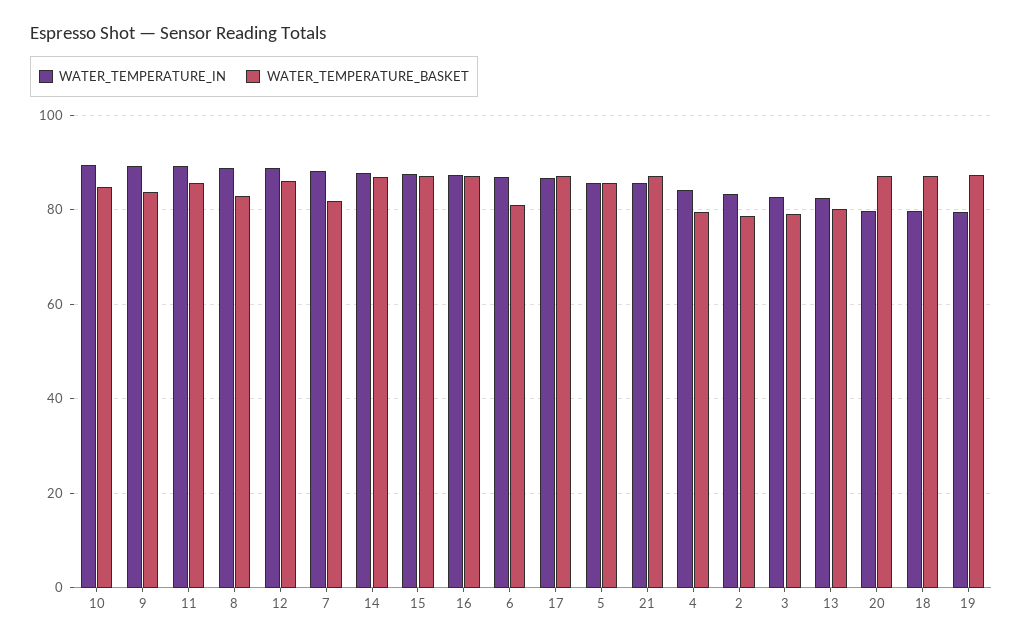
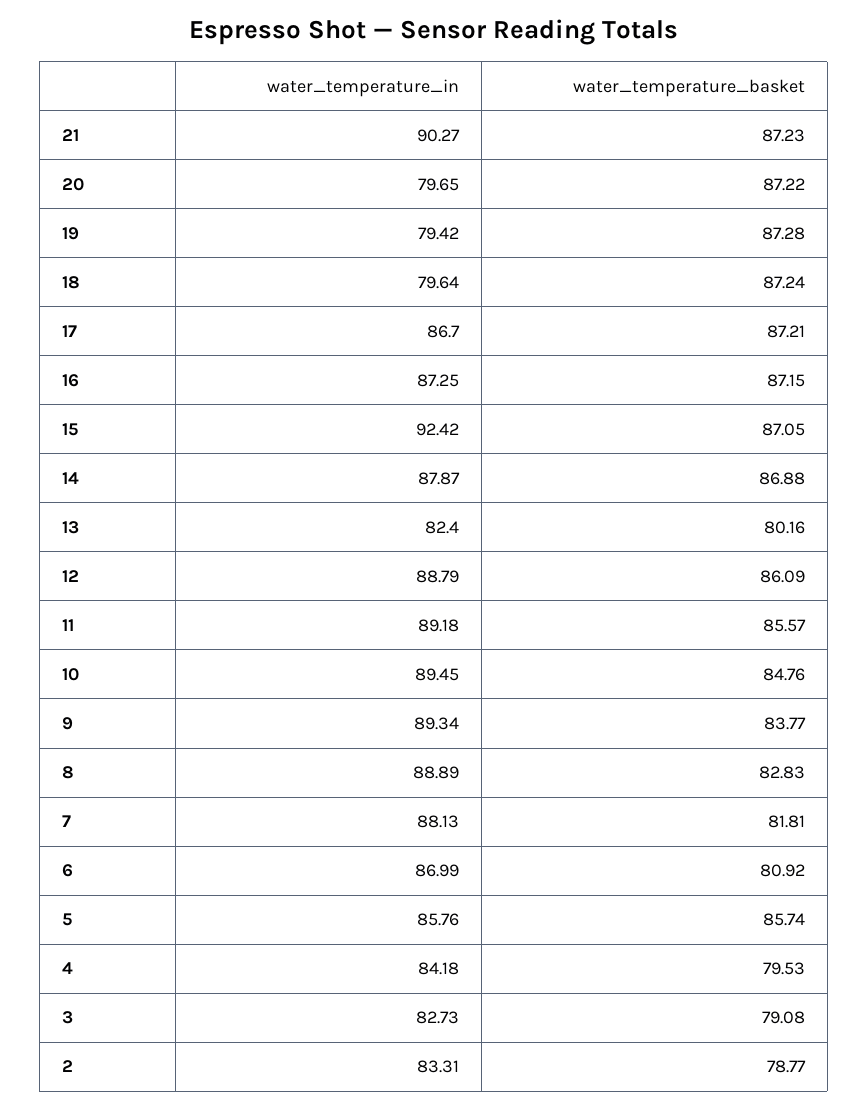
  {
    "WATER_TEMPERATURE_IN": {
      "10": 89.45,
      "9": 89.34,
      "11": 89.18,
      "8": 88.89,
      "12": 88.79,
      "7": 88.13,
      "14": 87.87,
-     "15": 88,
+     "15": 92.42,
      "16": 87.25,
      "6": 86.99,
      "17": 86.7,
      "5": 85.76,
-     "21": 86,
+     "21": 90.27,
      "4": 84.18,
      "2": 83.31,
      "3": 82.73,
      "13": 82.4,
      "20": 79.65,
      "18": 79.64,
      "19": 79.42
    },
    "WATER_TEMPERATURE_BASKET": {
      "10": 84.76,
      "9": 83.77,
      "11": 85.57,
      "8": 82.83,
      "12": 86.09,
      "7": 81.81,
      "14": 86.88,
      "15": 87.05,
      "16": 87.15,
      "6": 80.92,
      "17": 87.21,
      "5": 85.74,
      "21": 87.23,
      "4": 79.53,
      "2": 78.77,
      "3": 79.08,
      "13": 80.16,
      "20": 87.22,
      "18": 87.24,
      "19": 87.28
    }
  }

